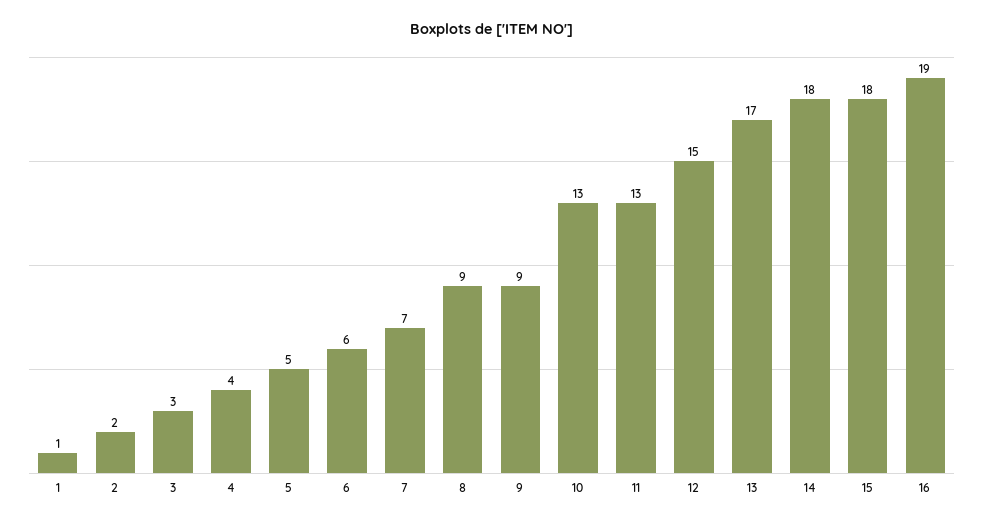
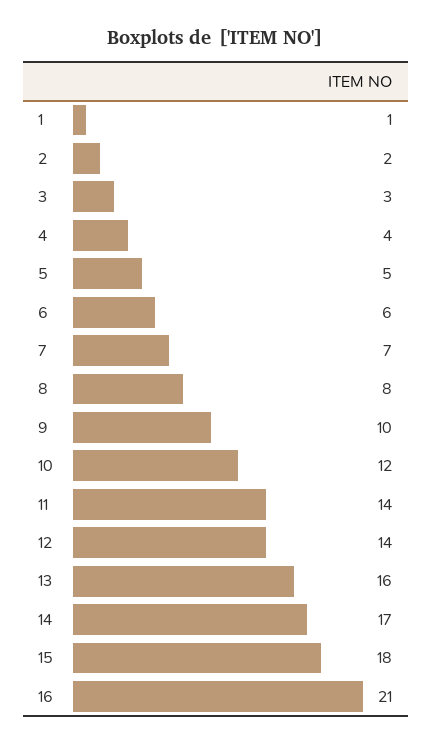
  {
    "1": 1,
    "2": 2,
    "3": 3,
    "4": 4,
    "5": 5,
    "6": 6,
    "7": 7,
-   "8": 9,
+   "8": 8,
-   "9": 9,
+   "9": 10,
-   "10": 13,
+   "10": 12,
-   "11": 13,
+   "11": 14,
-   "12": 15,
+   "12": 14,
-   "13": 17,
+   "13": 16,
-   "14": 18,
+   "14": 17,
    "15": 18,
-   "16": 19
+   "16": 21
  }

